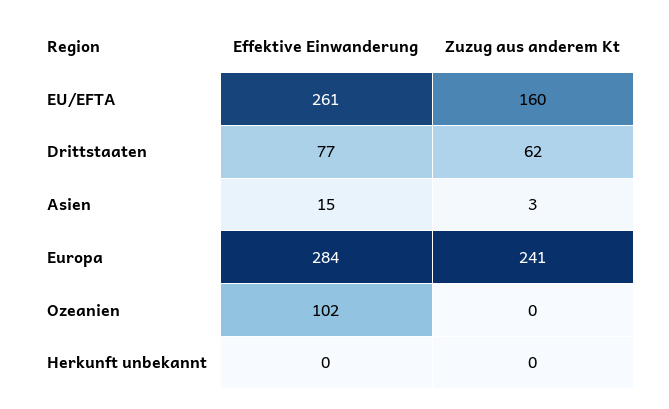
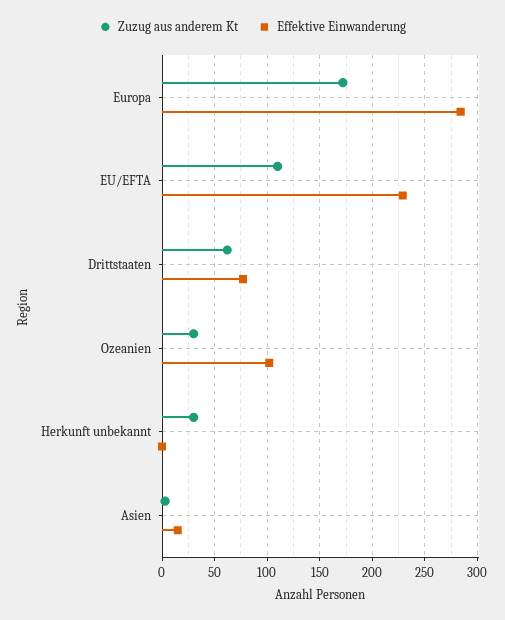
  {
    "Effektive Einwanderung": {
-     "EU/EFTA": 261,
+     "EU/EFTA": 230,
      "Drittstaaten": 77,
      "Asien": 15,
      "Europa": 284,
      "Ozeanien": 102,
      "Herkunft unbekannt": 0
    },
    "Zuzug aus anderem Kt": {
-     "EU/EFTA": 160,
+     "EU/EFTA": 110,
      "Drittstaaten": 62,
      "Asien": 3,
-     "Europa": 241,
+     "Europa": 170,
-     "Ozeanien": 0,
+     "Ozeanien": 30,
-     "Herkunft unbekannt": 0
+     "Herkunft unbekannt": 30
    }
  }

